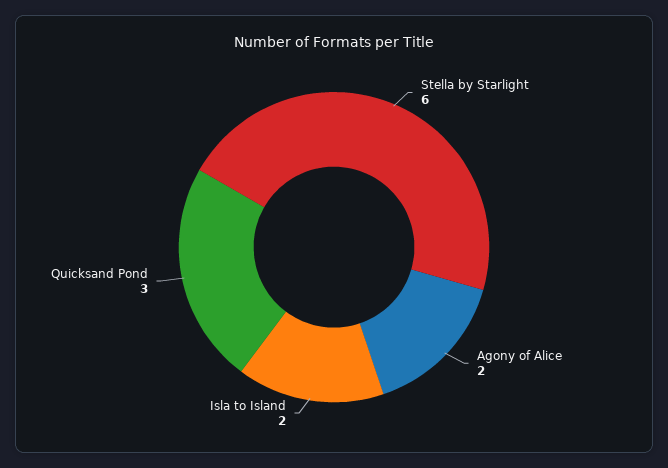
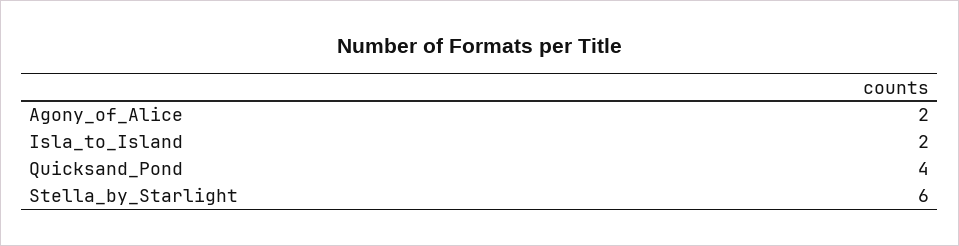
  {
    "Stella by Starlight": 6,
    "Agony of Alice": 2,
    "Isla to Island": 2,
-   "Quicksand Pond": 3
+   "Quicksand Pond": 4
  }

